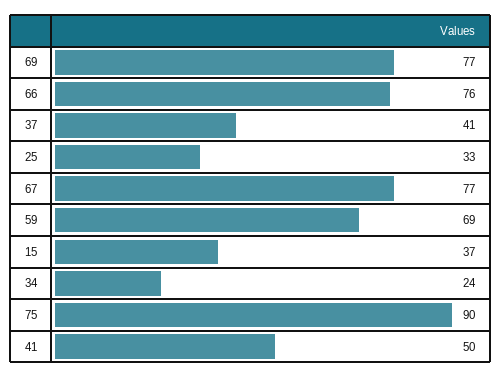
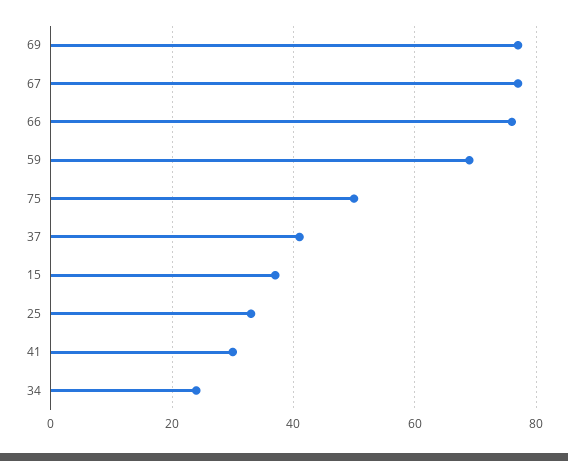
  {
    "69": 77,
    "66": 76,
    "37": 41,
    "25": 33,
    "67": 77,
    "59": 69,
    "15": 37,
    "34": 24,
-   "75": 90,
+   "75": 50,
-   "41": 50
+   "41": 30
  }

